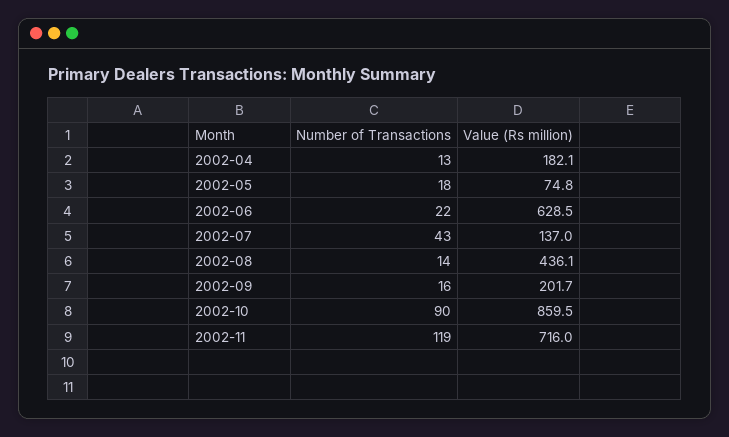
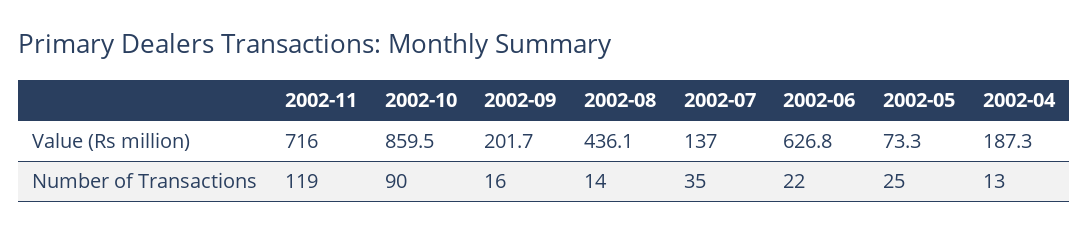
  {
    "Number of Transactions": {
      "2002-04": 13,
-     "2002-05": 18,
+     "2002-05": 25,
      "2002-06": 22,
-     "2002-07": 43,
+     "2002-07": 35,
      "2002-08": 14,
      "2002-09": 16,
      "2002-10": 90,
      "2002-11": 119
    },
    "Value (Rs million)": {
-     "2002-04": 182.1,
+     "2002-04": 187.3,
-     "2002-05": 74.8,
+     "2002-05": 73.3,
-     "2002-06": 628.5,
+     "2002-06": 626.8,
      "2002-07": 137,
      "2002-08": 436.1,
      "2002-09": 201.7,
      "2002-10": 859.5,
      "2002-11": 716
    }
  }

